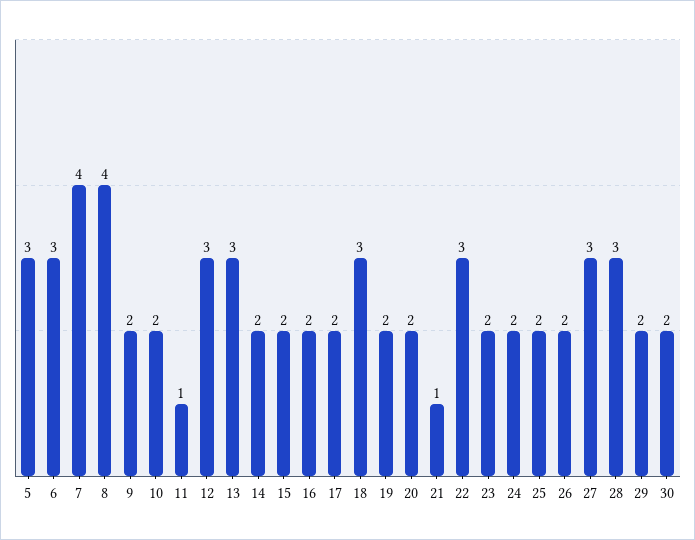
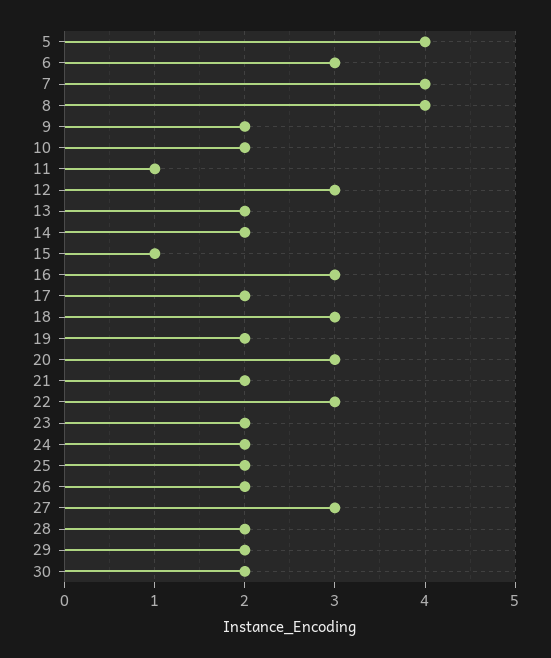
  {
-   "5": 3,
+   "5": 4,
    "6": 3,
    "7": 4,
    "8": 4,
    "9": 2,
    "10": 2,
    "11": 1,
    "12": 3,
-   "13": 3,
+   "13": 2,
    "14": 2,
-   "15": 2,
+   "15": 1,
-   "16": 2,
+   "16": 3,
    "17": 2,
    "18": 3,
    "19": 2,
-   "20": 2,
+   "20": 3,
-   "21": 1,
+   "21": 2,
    "22": 3,
    "23": 2,
    "24": 2,
    "25": 2,
    "26": 2,
    "27": 3,
-   "28": 3,
+   "28": 2,
    "29": 2,
    "30": 2
  }

